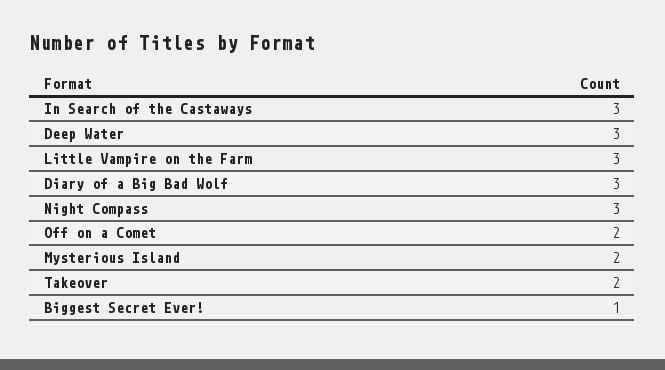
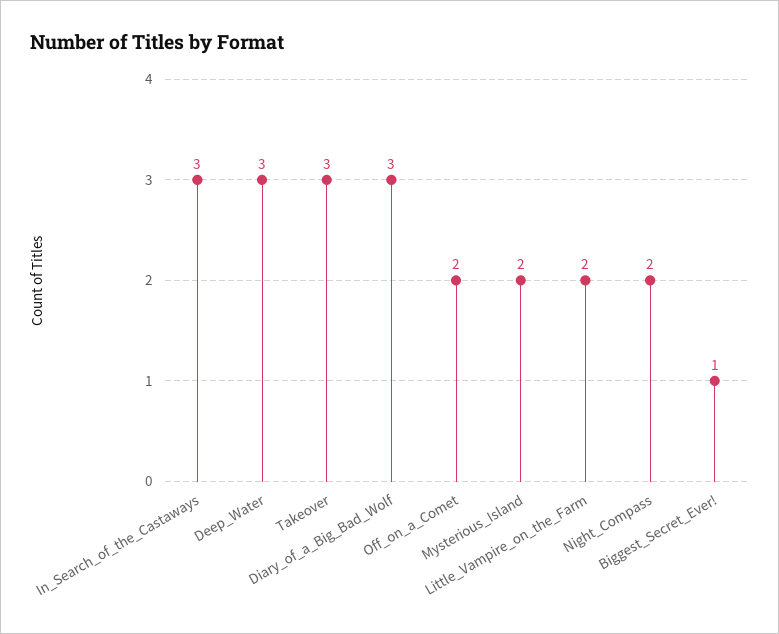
  {
    "In Search of the Castaways": 3,
    "Deep Water": 3,
-   "Little Vampire on the Farm": 3,
+   "Little Vampire on the Farm": 2,
    "Diary of a Big Bad Wolf": 3,
-   "Night Compass": 3,
+   "Night Compass": 2,
    "Off on a Comet": 2,
    "Mysterious Island": 2,
-   "Takeover": 2,
+   "Takeover": 3,
    "Biggest Secret Ever!": 1
  }

